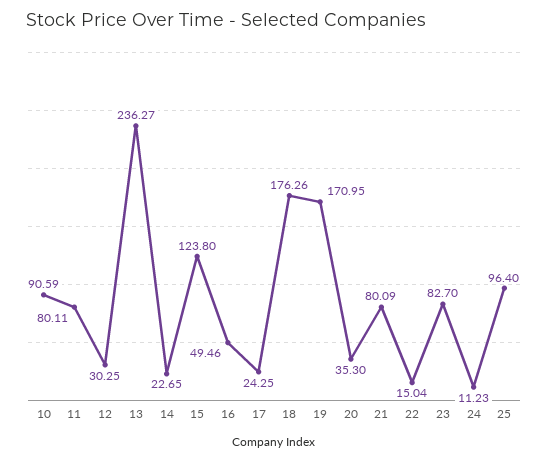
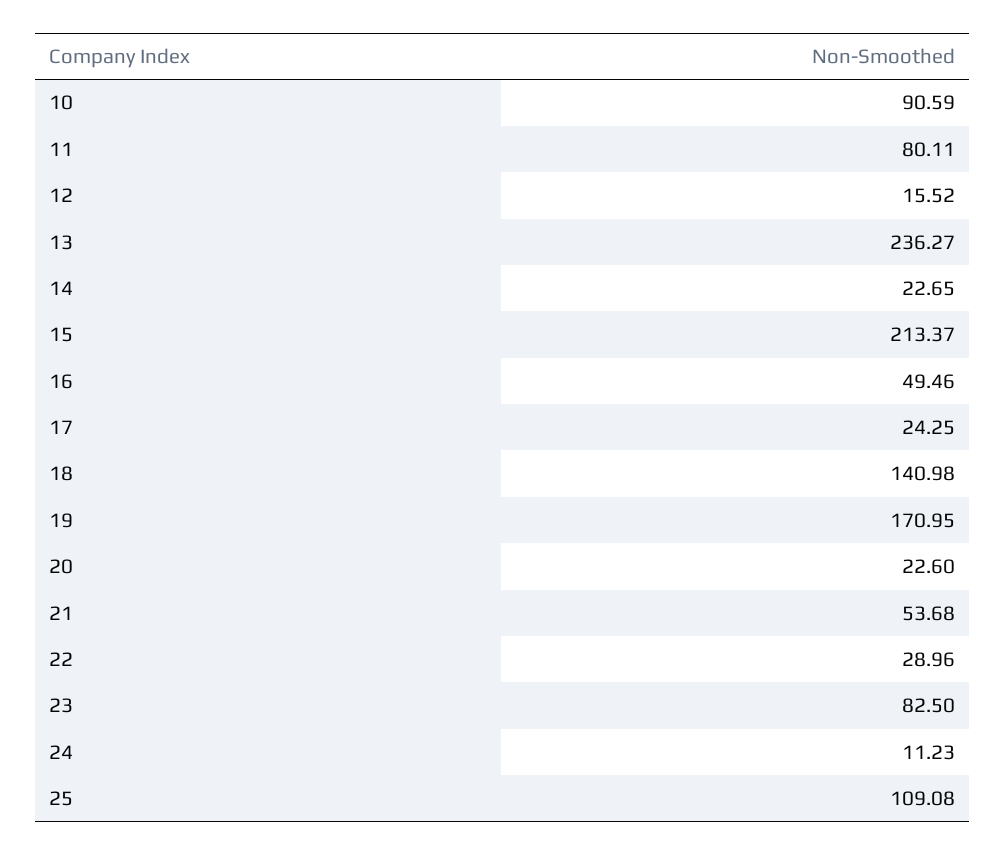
  {
    "10": 90.59,
    "11": 80.11,
-   "12": 30.25,
+   "12": 15.52,
    "13": 236.27,
    "14": 22.65,
-   "15": 123.8,
+   "15": 213.37,
    "16": 49.46,
    "17": 24.25,
-   "18": 176.26,
+   "18": 140.98,
    "19": 170.95,
-   "20": 35.3,
+   "20": 22.6,
-   "21": 80.09,
+   "21": 53.68,
-   "22": 15.04,
+   "22": 28.96,
-   "23": 82.7,
+   "23": 82.5,
    "24": 11.23,
-   "25": 96.4
+   "25": 109.08
  }

